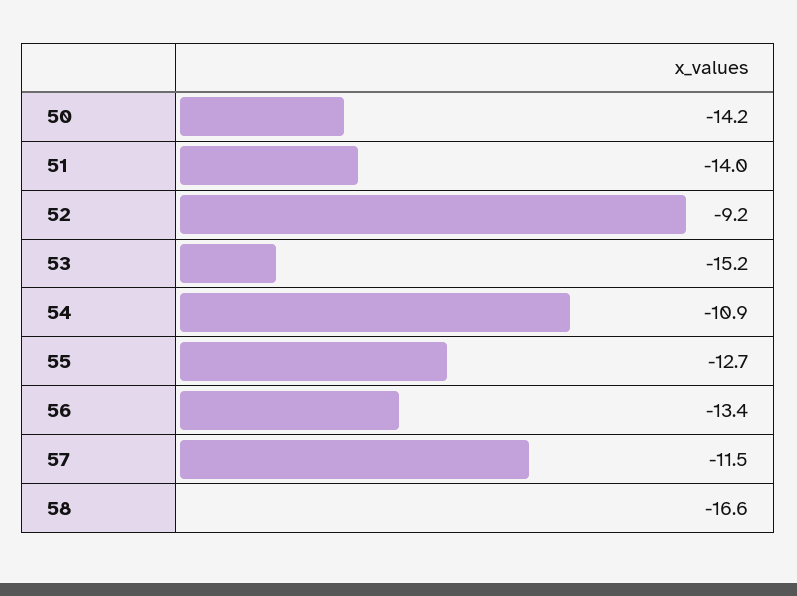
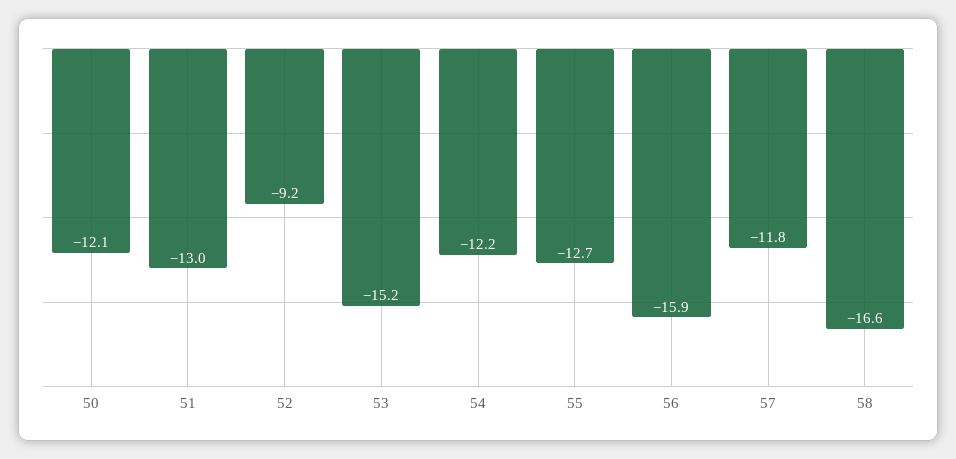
  {
-   "50": -14.2,
+   "50": -12.1,
-   "51": -14,
+   "51": -13,
    "52": -9.2,
    "53": -15.2,
-   "54": -10.9,
+   "54": -12.2,
    "55": -12.7,
-   "56": -13.4,
+   "56": -15.9,
-   "57": -11.5,
+   "57": -11.8,
    "58": -16.6
  }

